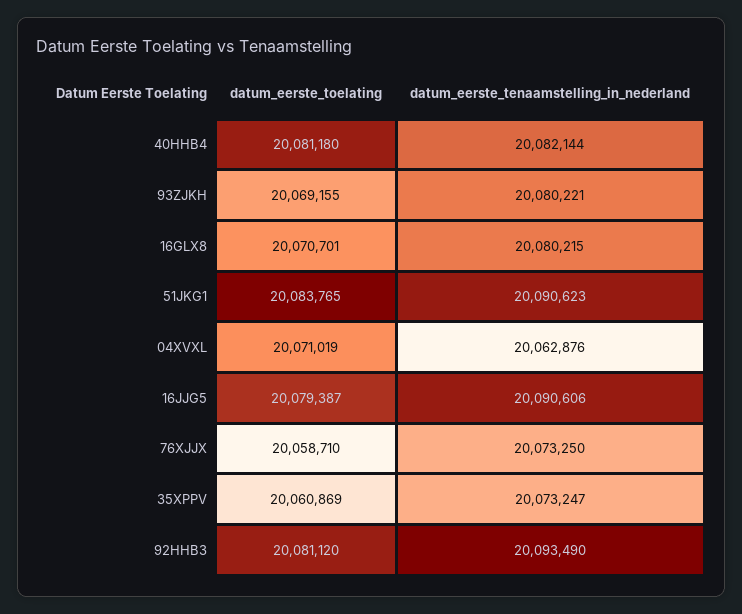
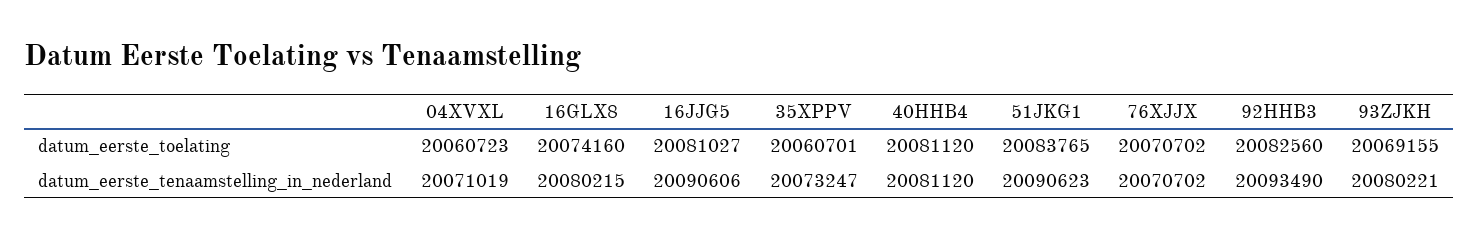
  {
    "datum_eerste_toelating": {
-     "40HHB4": 20081180,
+     "40HHB4": 20081120,
      "93ZJKH": 20069155,
-     "16GLX8": 20070701,
+     "16GLX8": 20074160,
      "51JKG1": 20083765,
-     "04XVXL": 20071019,
+     "04XVXL": 20060723,
-     "16JJG5": 20079387,
+     "16JJG5": 20081027,
-     "76XJJX": 20058710,
+     "76XJJX": 20070702,
-     "35XPPV": 20060869,
+     "35XPPV": 20060701,
-     "92HHB3": 20081120
+     "92HHB3": 20082560
    },
    "datum_eerste_tenaamstelling_in_nederland": {
-     "40HHB4": 20082144,
+     "40HHB4": 20081120,
      "93ZJKH": 20080221,
      "16GLX8": 20080215,
      "51JKG1": 20090623,
-     "04XVXL": 20062876,
+     "04XVXL": 20071019,
      "16JJG5": 20090606,
-     "76XJJX": 20073250,
+     "76XJJX": 20070702,
      "35XPPV": 20073247,
      "92HHB3": 20093490
    }
  }

